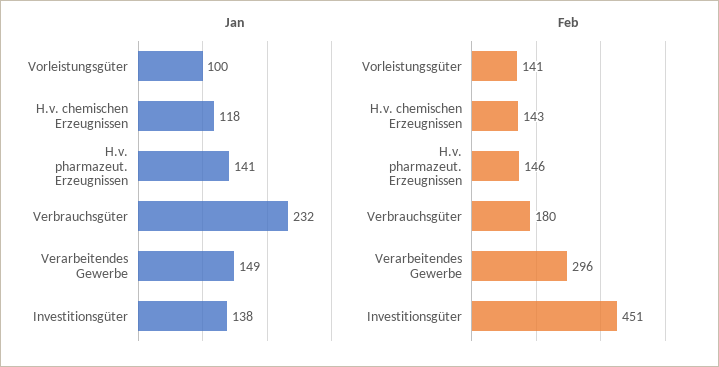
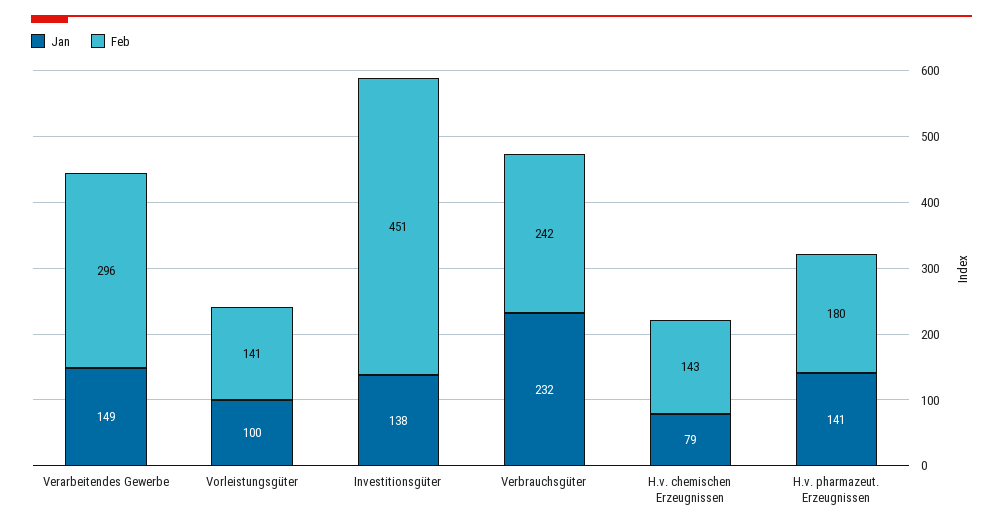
  {
    "Jan": {
      "Vorleistungsgüter": 100,
-     "H.v. chemischen Erzeugnissen": 118,
+     "H.v. chemischen Erzeugnissen": 79,
      "H.v. pharmazeut. Erzeugnissen": 141,
      "Verbrauchsgüter": 232,
      "Verarbeitendes Gewerbe": 149,
      "Investitionsgüter": 138
    },
    "Feb": {
      "Vorleistungsgüter": 141,
      "H.v. chemischen Erzeugnissen": 143,
-     "H.v. pharmazeut. Erzeugnissen": 146,
+     "H.v. pharmazeut. Erzeugnissen": 180,
-     "Verbrauchsgüter": 180,
+     "Verbrauchsgüter": 242,
      "Verarbeitendes Gewerbe": 296,
      "Investitionsgüter": 451
    }
  }

